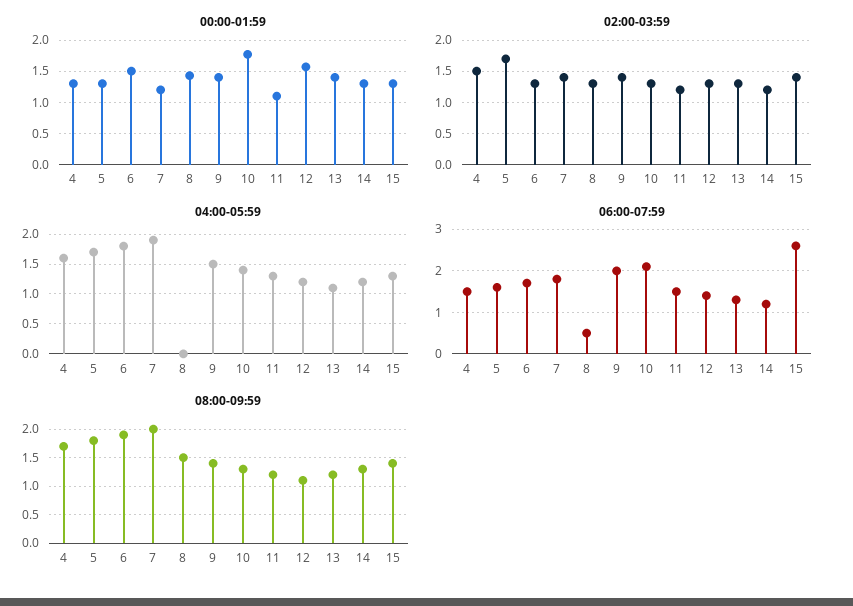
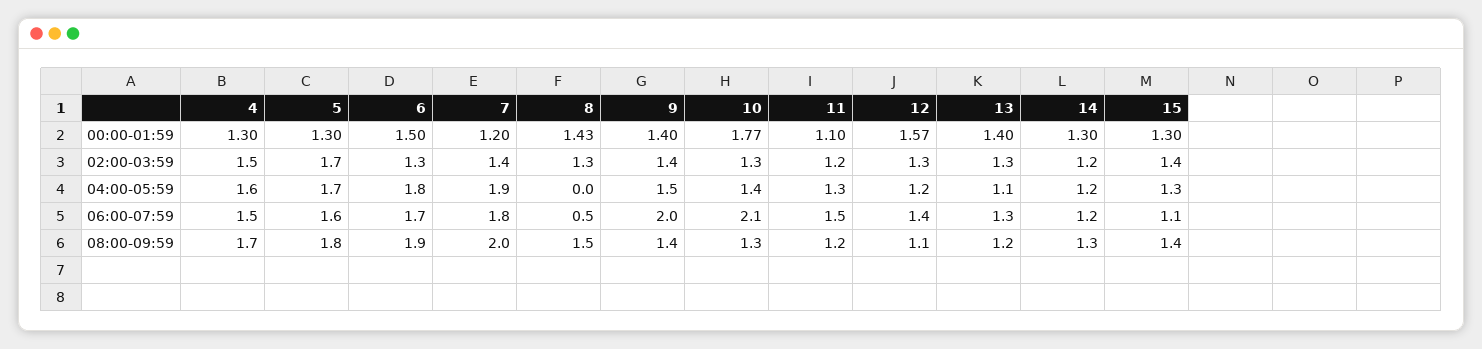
  {
    "00:00-01:59": {
      "4": 1.3,
      "5": 1.3,
      "6": 1.5,
      "7": 1.2,
      "8": 1.43,
      "9": 1.4,
      "10": 1.77,
      "11": 1.1,
      "12": 1.57,
      "13": 1.4,
      "14": 1.3,
      "15": 1.3
    },
    "02:00-03:59": {
      "4": 1.5,
      "5": 1.7,
      "6": 1.3,
      "7": 1.4,
      "8": 1.3,
      "9": 1.4,
      "10": 1.3,
      "11": 1.2,
      "12": 1.3,
      "13": 1.3,
      "14": 1.2,
      "15": 1.4
    },
    "04:00-05:59": {
      "4": 1.6,
      "5": 1.7,
      "6": 1.8,
      "7": 1.9,
      "8": 0,
      "9": 1.5,
      "10": 1.4,
      "11": 1.3,
      "12": 1.2,
      "13": 1.1,
      "14": 1.2,
      "15": 1.3
    },
    "06:00-07:59": {
      "4": 1.5,
      "5": 1.6,
      "6": 1.7,
      "7": 1.8,
      "8": 0.5,
      "9": 2,
      "10": 2.1,
      "11": 1.5,
      "12": 1.4,
      "13": 1.3,
      "14": 1.2,
-     "15": 2.5
+     "15": 1.1
    },
    "08:00-09:59": {
      "4": 1.7,
      "5": 1.8,
      "6": 1.9,
      "7": 2,
      "8": 1.5,
      "9": 1.4,
      "10": 1.3,
      "11": 1.2,
      "12": 1.1,
      "13": 1.2,
      "14": 1.3,
      "15": 1.4
    }
  }

